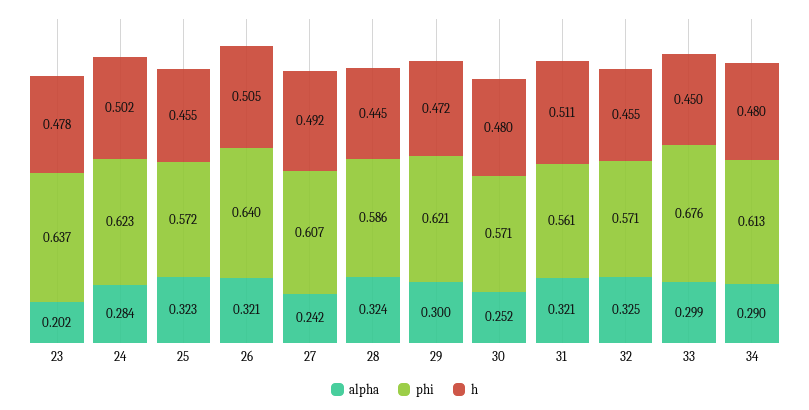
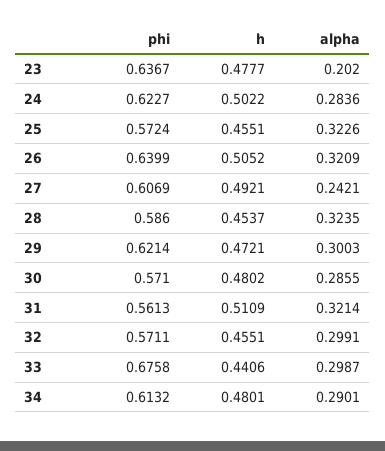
  {
    "alpha": {
      "23": 0.202,
      "24": 0.2836,
      "25": 0.3226,
      "26": 0.3209,
      "27": 0.2421,
      "28": 0.3235,
      "29": 0.3003,
-     "30": 0.252,
+     "30": 0.2855,
      "31": 0.3214,
-     "32": 0.325,
+     "32": 0.2991,
      "33": 0.2987,
      "34": 0.2901
    },
    "phi": {
      "23": 0.6367,
      "24": 0.6227,
      "25": 0.5724,
      "26": 0.6399,
      "27": 0.6069,
      "28": 0.586,
      "29": 0.6214,
      "30": 0.571,
      "31": 0.5613,
      "32": 0.5711,
      "33": 0.6758,
      "34": 0.6132
    },
    "h": {
      "23": 0.4777,
      "24": 0.5022,
      "25": 0.4551,
      "26": 0.5052,
      "27": 0.4921,
-     "28": 0.445,
+     "28": 0.4537,
      "29": 0.4721,
      "30": 0.4802,
      "31": 0.5109,
      "32": 0.4551,
-     "33": 0.45,
+     "33": 0.4406,
      "34": 0.4801
    }
  }

